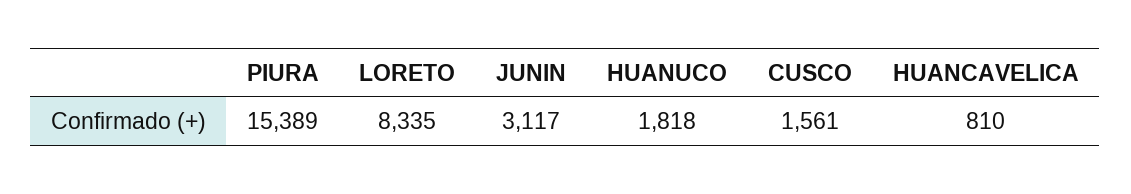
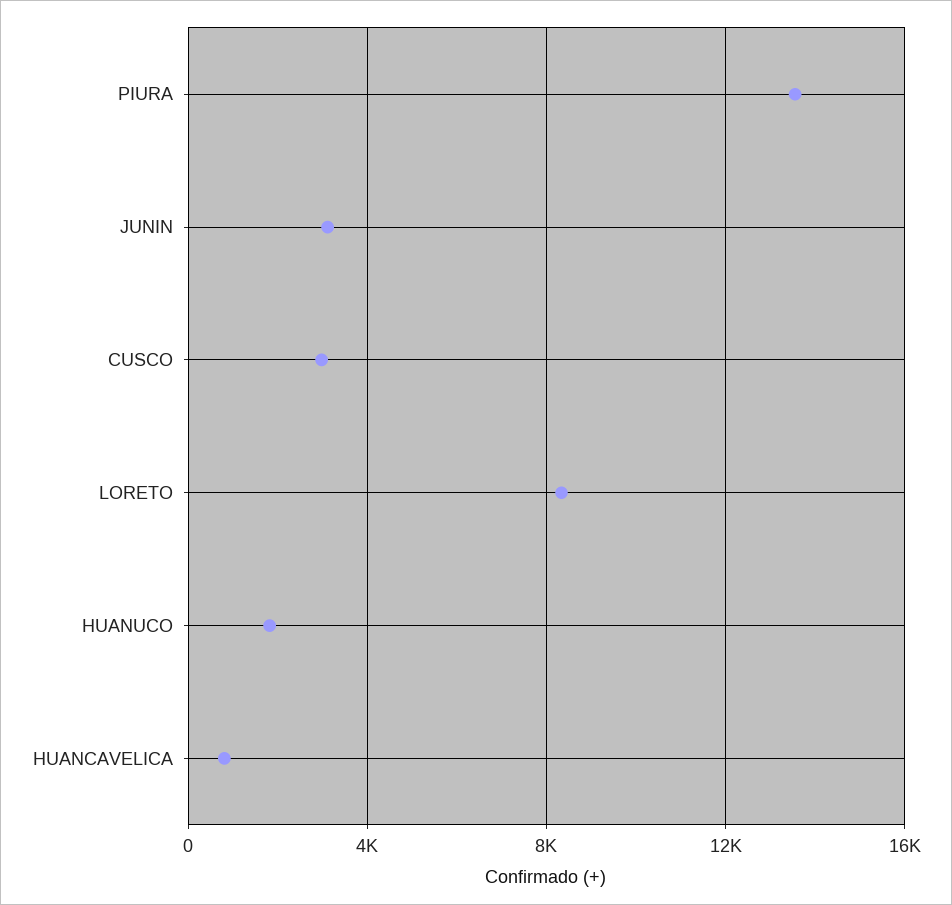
  {
-   "PIURA": 15389,
+   "PIURA": 13500,
    "LORETO": 8335,
    "JUNIN": 3117,
    "HUANUCO": 1818,
-   "CUSCO": 1561,
+   "CUSCO": 3000,
    "HUANCAVELICA": 810
  }

